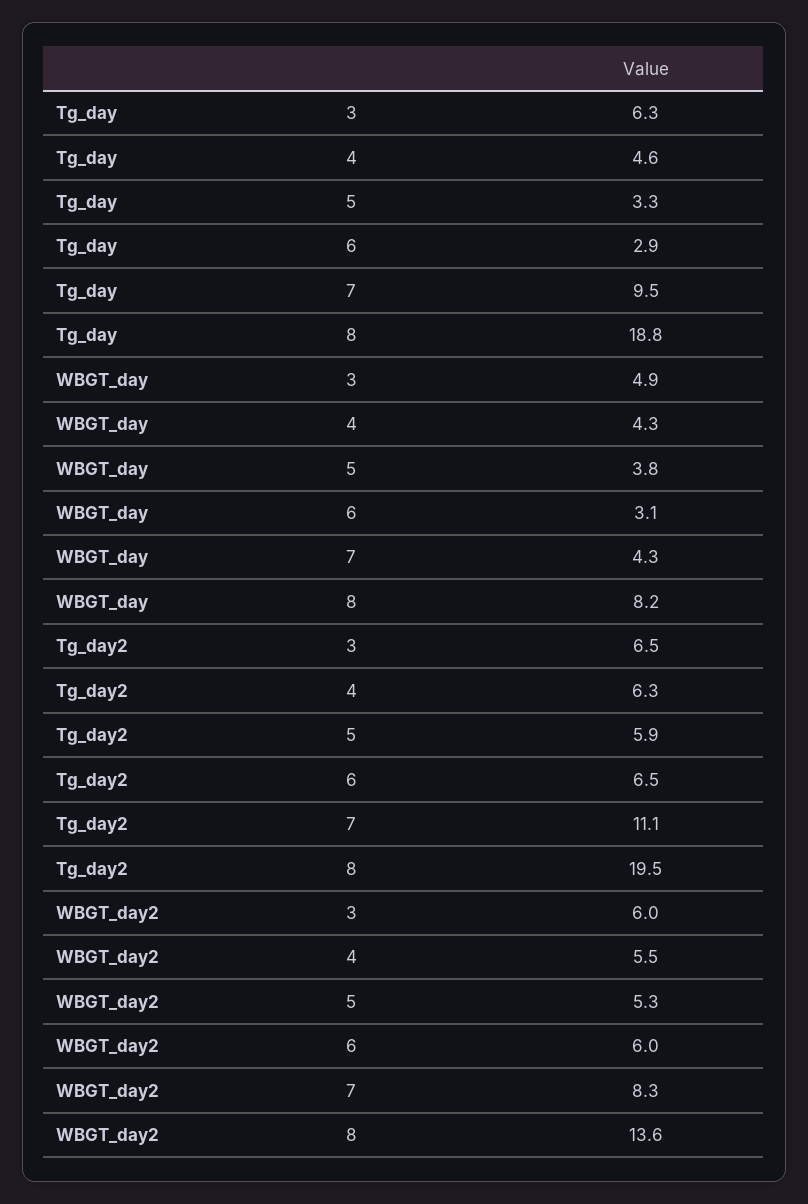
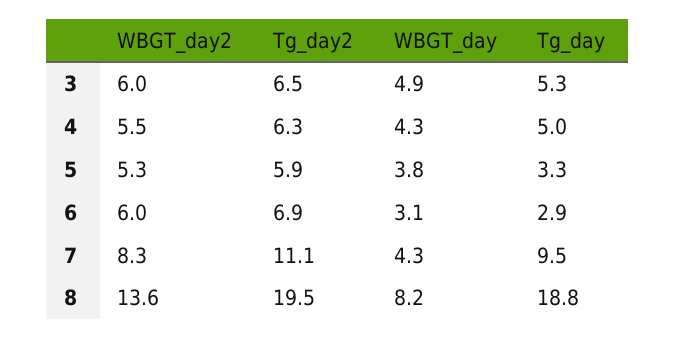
  {
    "Tg_day": {
-     "3": 6.3,
+     "3": 5.3,
-     "4": 4.6,
+     "4": 5,
      "5": 3.3,
      "6": 2.9,
      "7": 9.5,
      "8": 18.8
    },
    "WBGT_day": {
      "3": 4.9,
      "4": 4.3,
      "5": 3.8,
      "6": 3.1,
      "7": 4.3,
      "8": 8.2
    },
    "Tg_day2": {
      "3": 6.5,
      "4": 6.3,
      "5": 5.9,
-     "6": 6.5,
+     "6": 6.9,
      "7": 11.1,
      "8": 19.5
    },
    "WBGT_day2": {
      "3": 6,
      "4": 5.5,
      "5": 5.3,
      "6": 6,
      "7": 8.3,
      "8": 13.6
    }
  }

